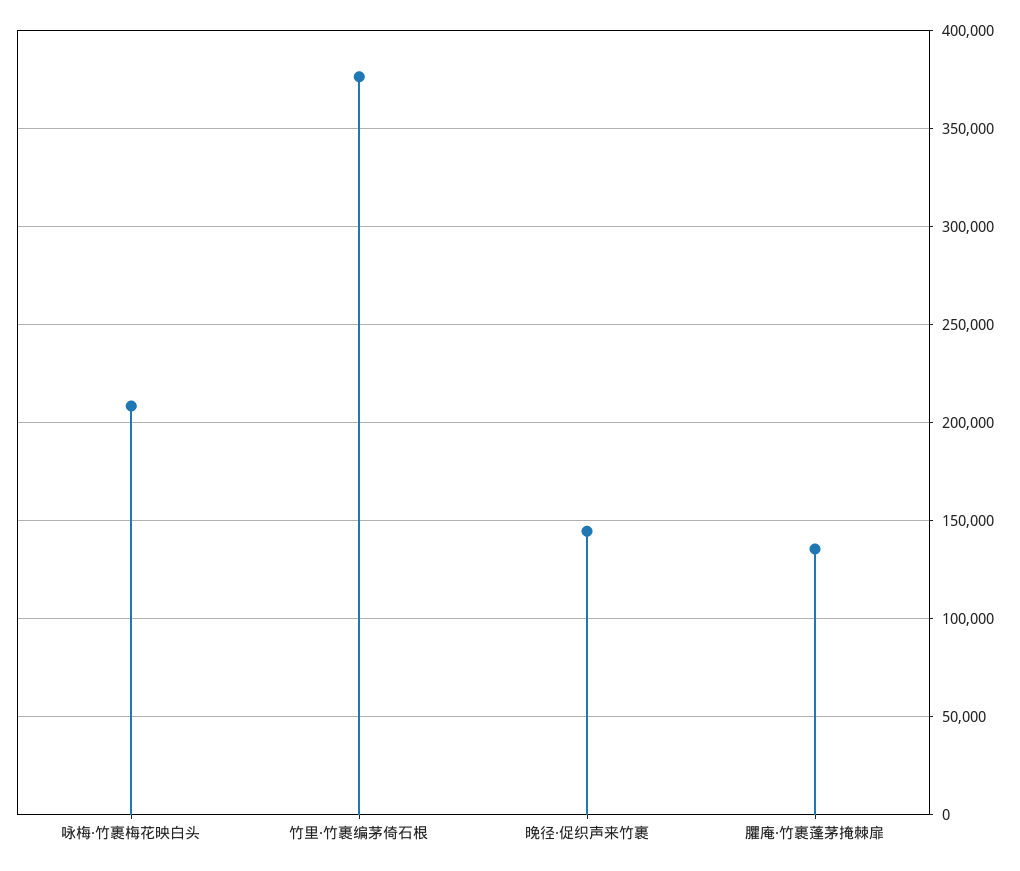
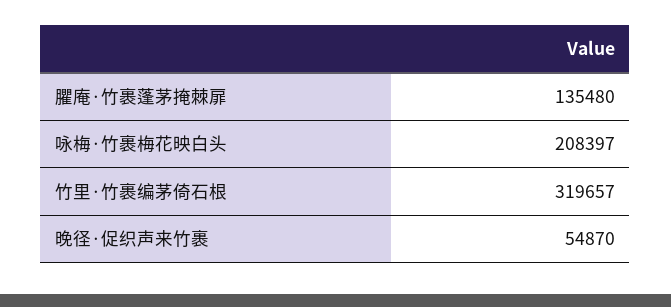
  {
    "咏梅·竹裹梅花映白头": 208397,
-   "竹里·竹裹编茅倚石根": 375000,
+   "竹里·竹裹编茅倚石根": 319657,
-   "晚径·促织声来竹裹": 145000,
+   "晚径·促织声来竹裹": 54870,
    "臞庵·竹裹蓬茅掩棘扉": 135480
  }

